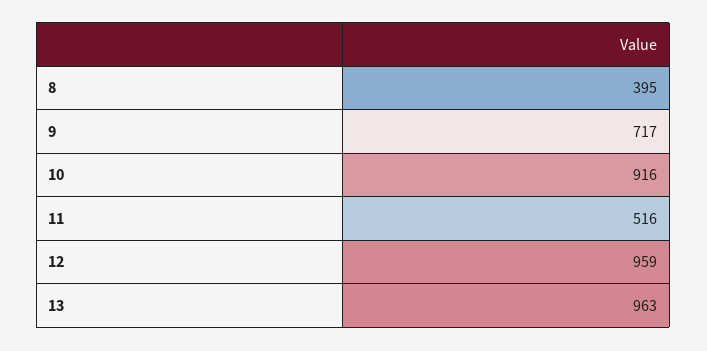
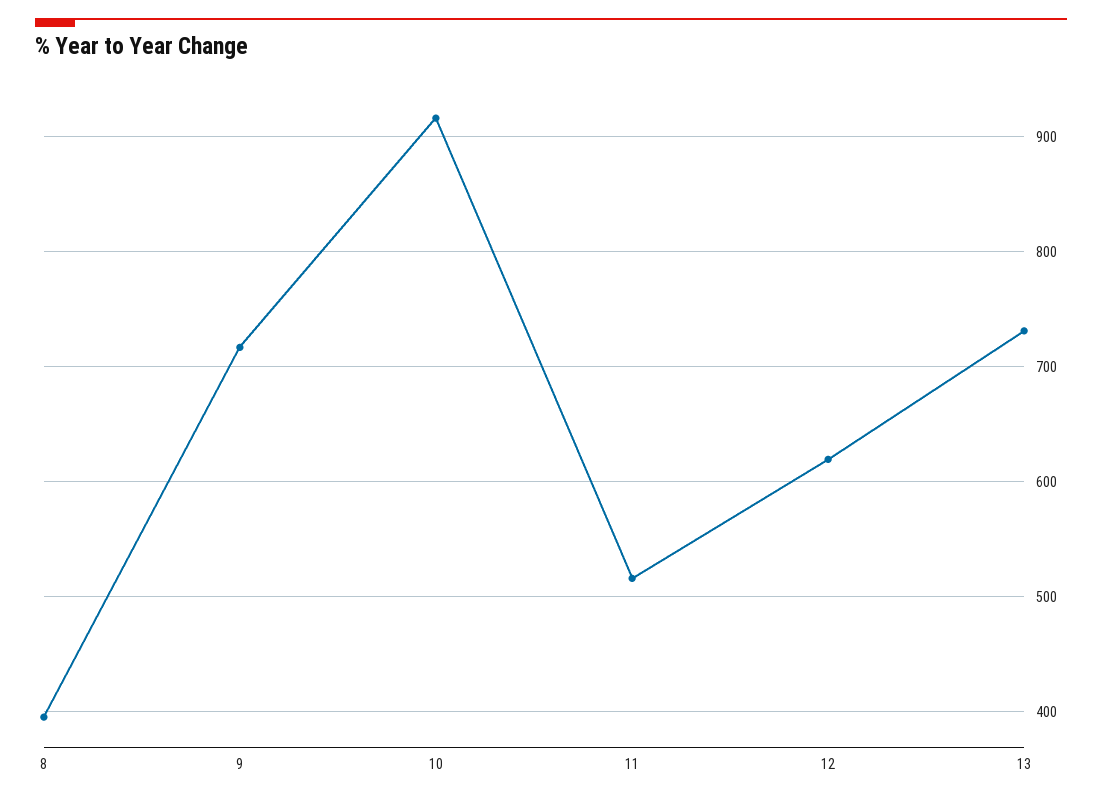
  {
    "8": 395,
    "9": 717,
    "10": 916,
    "11": 516,
-   "12": 959,
+   "12": 620,
-   "13": 963
+   "13": 730
  }

